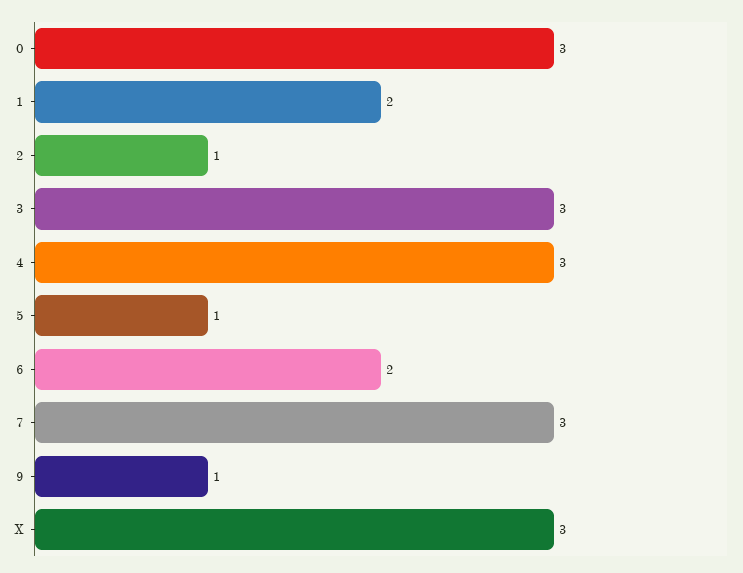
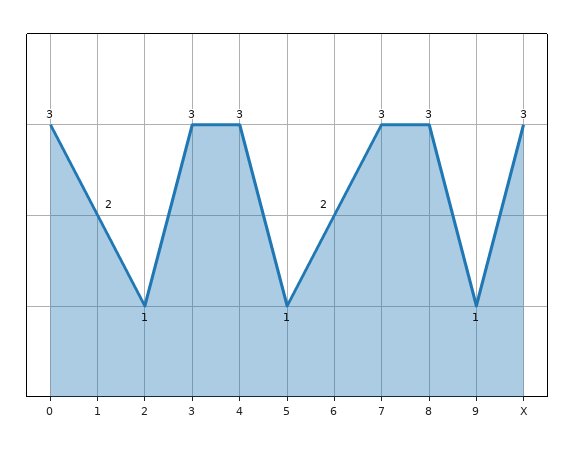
  {
    "0": 3,
    "1": 2,
    "2": 1,
    "3": 3,
    "4": 3,
    "5": 1,
    "6": 2,
    "7": 3,
    "9": 1,
-   "X": 3
+   "X": 3,
+   "8": 3
  }

